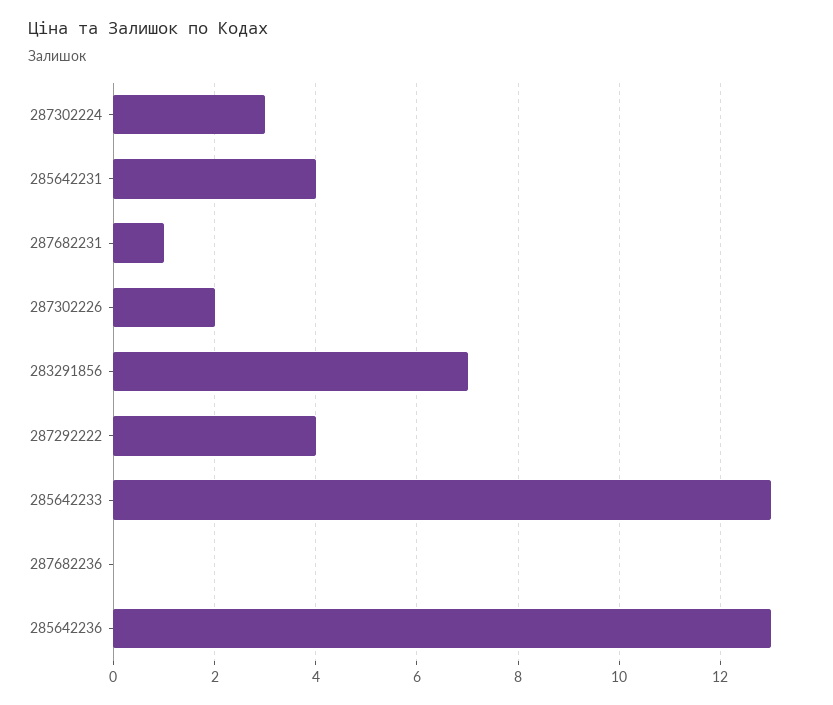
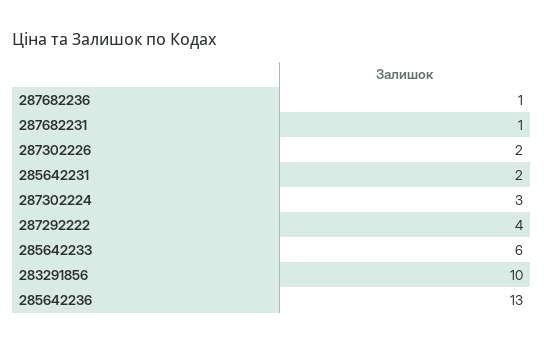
  {
    "287302224": 3,
-   "285642231": 4,
+   "285642231": 2,
    "287682231": 1,
    "287302226": 2,
-   "283291856": 7,
+   "283291856": 10,
    "287292222": 4,
-   "285642233": 13,
+   "285642233": 6,
-   "287682236": 0,
+   "287682236": 1,
    "285642236": 13
  }

